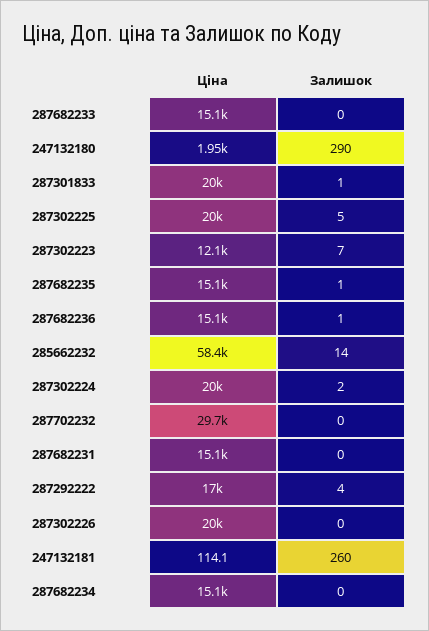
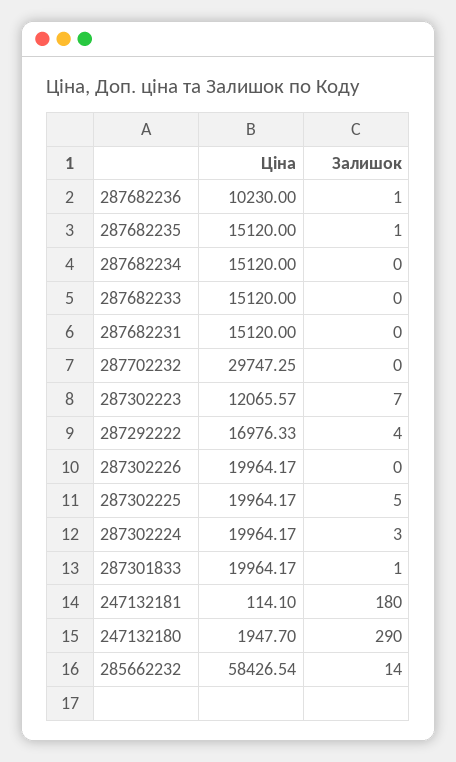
  {
    "Ціна": {
      "287682233": 15120,
      "247132180": 1947.7,
      "287301833": 19964.17,
      "287302225": 19964.17,
      "287302223": 12065.57,
      "287682235": 15120,
-     "287682236": 15100,
+     "287682236": 10230,
      "285662232": 58426.54,
      "287302224": 19964.17,
      "287702232": 29747.25,
      "287682231": 15120,
      "287292222": 16976.33,
      "287302226": 19964.17,
      "247132181": 114.1,
      "287682234": 15120
    },
    "Залишок": {
      "287682233": 0,
      "247132180": 290,
      "287301833": 1,
      "287302225": 5,
      "287302223": 7,
      "287682235": 1,
      "287682236": 1,
      "285662232": 14,
-     "287302224": 2,
+     "287302224": 3,
      "287702232": 0,
      "287682231": 0,
      "287292222": 4,
      "287302226": 0,
-     "247132181": 260,
+     "247132181": 180,
      "287682234": 0
    }
  }

